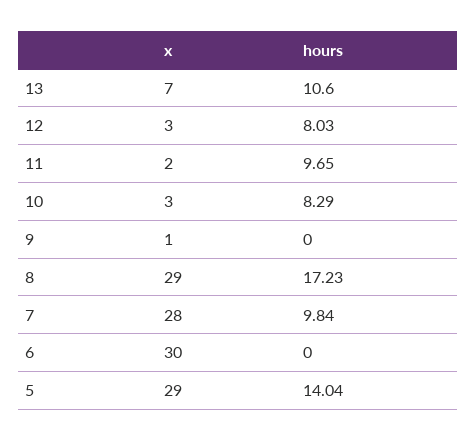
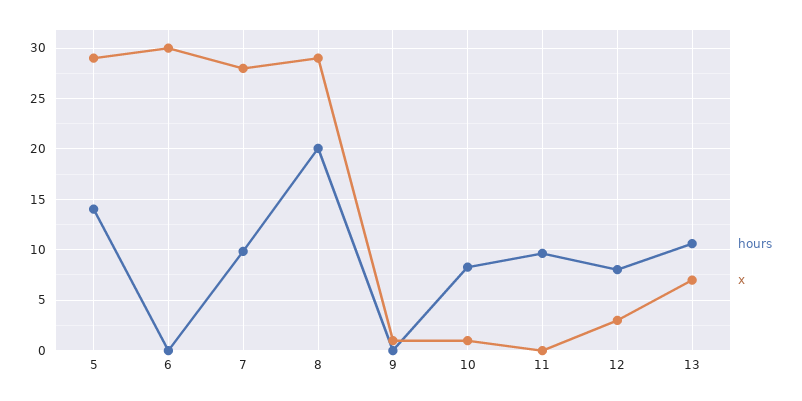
  {
    "x": {
      "13": 7,
      "12": 3,
-     "11": 2,
+     "11": 0,
-     "10": 3,
+     "10": 1,
      "9": 1,
      "8": 29,
      "7": 28,
      "6": 30,
      "5": 29
    },
    "hours": {
      "13": 10.6,
      "12": 8.03,
      "11": 9.65,
      "10": 8.29,
      "9": 0,
-     "8": 17.23,
+     "8": 20,
      "7": 9.84,
      "6": 0,
      "5": 14.04
    }
  }

